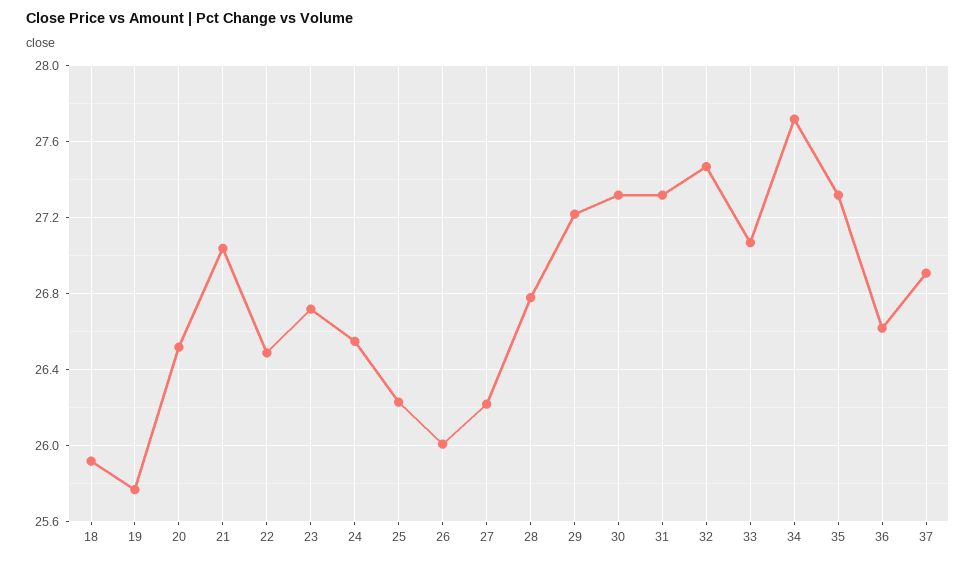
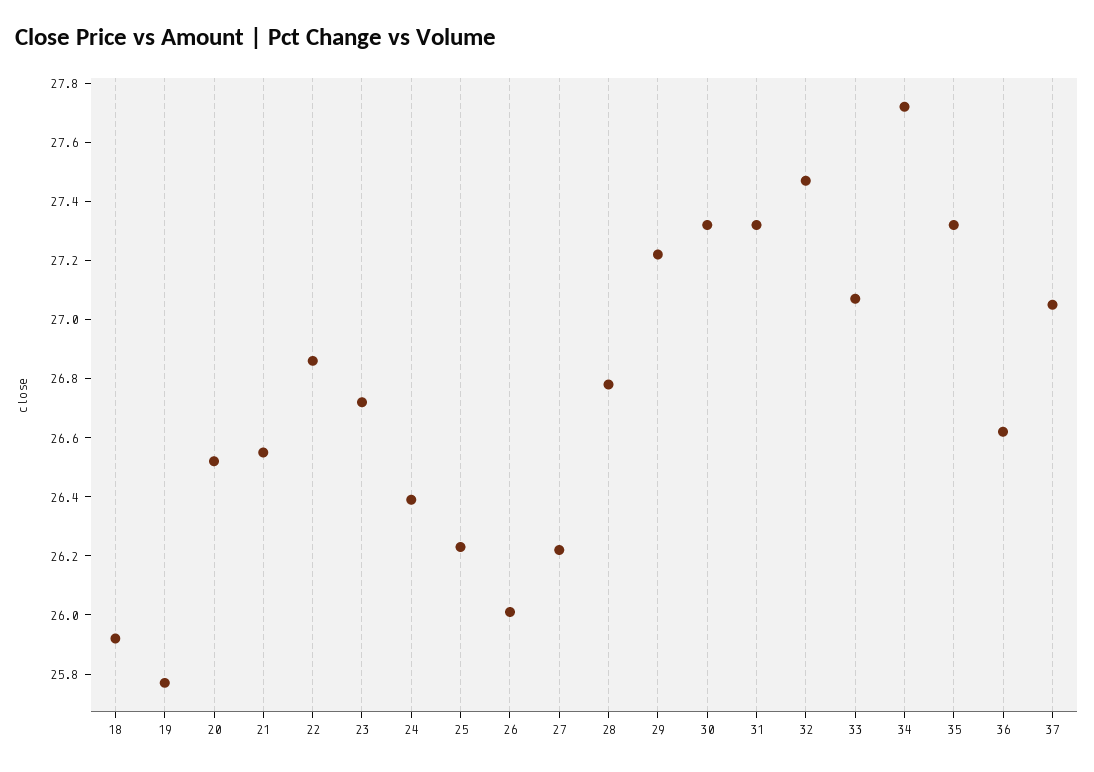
  {
    "18": 25.9,
    "19": 25.75,
    "20": 26.5,
-   "21": 27.05,
+   "21": 26.55,
-   "22": 26.5,
+   "22": 26.85,
    "23": 26.7,
-   "24": 26.55,
+   "24": 26.4,
    "25": 26.25,
    "26": 26,
    "27": 26.2,
    "28": 26.8,
    "29": 27.2,
    "30": 27.3,
    "31": 27.3,
    "32": 27.45,
    "33": 27.05,
    "34": 27.7,
    "35": 27.3,
    "36": 26.6,
-   "37": 26.9
+   "37": 27.05
  }

